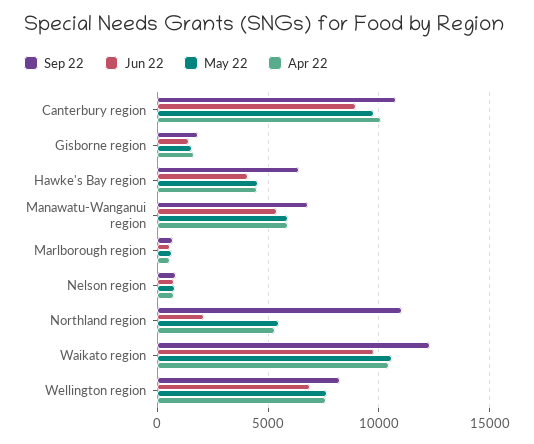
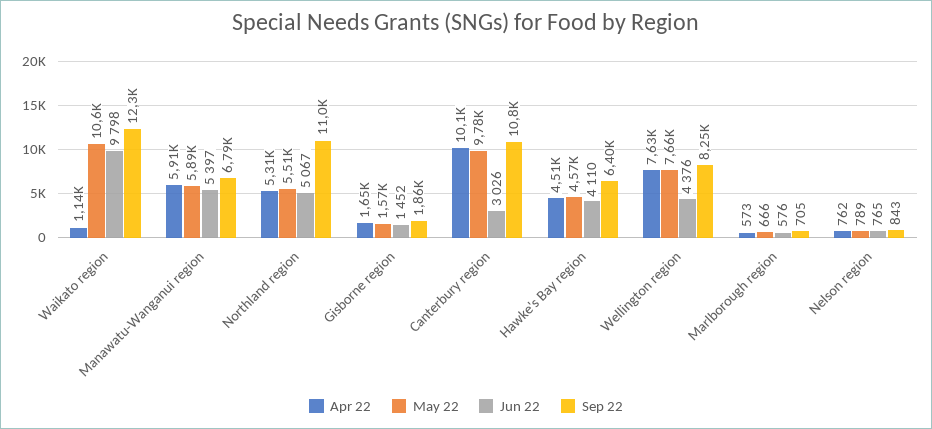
  {
    "Sep 22": {
      "Canterbury region": 10800,
      "Gisborne region": 1860,
      "Hawke's Bay region": 6400,
      "Manawatu-Wanganui region": 6790,
      "Marlborough region": 705,
      "Nelson region": 843,
      "Northland region": 11000,
      "Waikato region": 12300,
      "Wellington region": 8250
    },
    "Jun 22": {
-     "Canterbury region": 9000,
+     "Canterbury region": 3026,
      "Gisborne region": 1452,
      "Hawke's Bay region": 4110,
      "Manawatu-Wanganui region": 5397,
      "Marlborough region": 576,
      "Nelson region": 765,
-     "Northland region": 2000,
+     "Northland region": 5067,
      "Waikato region": 9798,
-     "Wellington region": 7000
+     "Wellington region": 4376
    },
    "May 22": {
      "Canterbury region": 9780,
      "Gisborne region": 1570,
      "Hawke's Bay region": 4570,
      "Manawatu-Wanganui region": 5890,
      "Marlborough region": 666,
      "Nelson region": 789,
      "Northland region": 5510,
      "Waikato region": 10600,
      "Wellington region": 7660
    },
    "Apr 22": {
      "Canterbury region": 10100,
      "Gisborne region": 1650,
      "Hawke's Bay region": 4510,
      "Manawatu-Wanganui region": 5910,
      "Marlborough region": 573,
      "Nelson region": 762,
      "Northland region": 5310,
-     "Waikato region": 10500,
+     "Waikato region": 1140,
      "Wellington region": 7630
    }
  }

